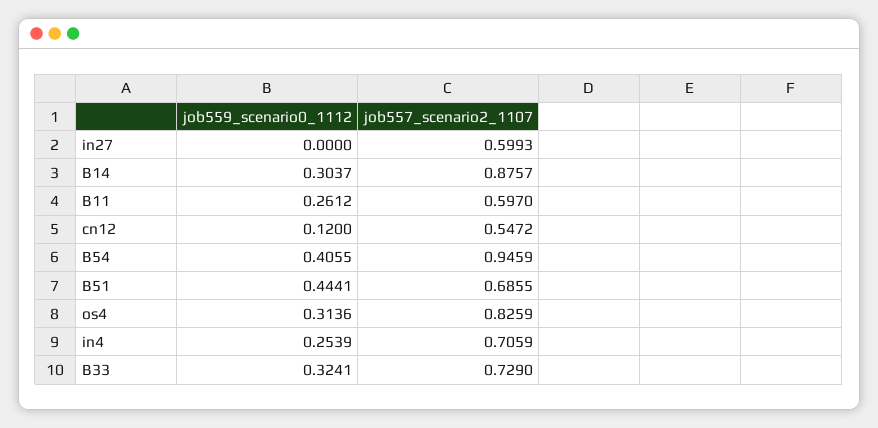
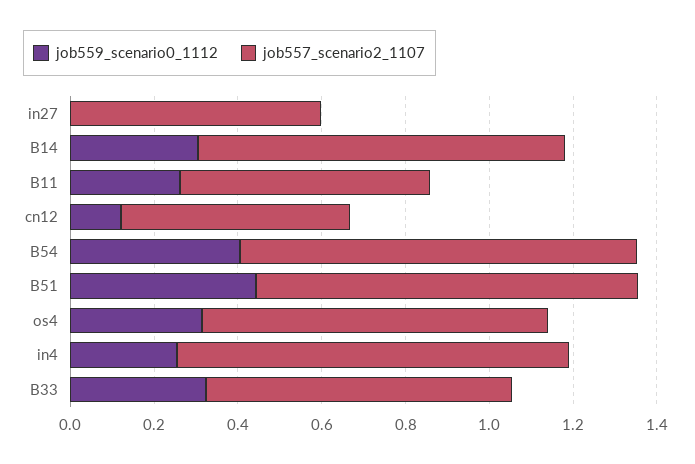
  {
    "job559_scenario0_1112": {
      "in27": 0,
      "B14": 0.3037,
      "B11": 0.2612,
      "cn12": 0.12,
      "B54": 0.4055,
      "B51": 0.4441,
      "os4": 0.3136,
      "in4": 0.2539,
      "B33": 0.3241
    },
    "job557_scenario2_1107": {
      "in27": 0.5993,
      "B14": 0.8757,
      "B11": 0.597,
      "cn12": 0.5472,
      "B54": 0.9459,
-     "B51": 0.6855,
+     "B51": 0.9,
      "os4": 0.8259,
-     "in4": 0.7059,
+     "in4": 0.95,
      "B33": 0.729
    }
  }

